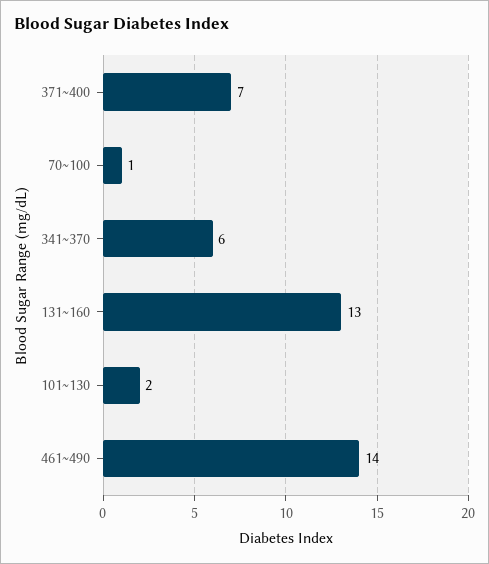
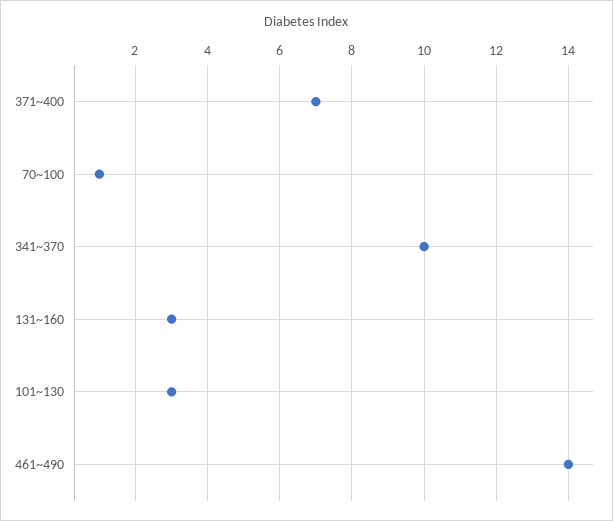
  {
    "371~400": 7,
    "70~100": 1,
-   "341~370": 6,
+   "341~370": 10,
-   "131~160": 13,
+   "131~160": 3,
-   "101~130": 2,
+   "101~130": 3,
    "461~490": 14
  }

